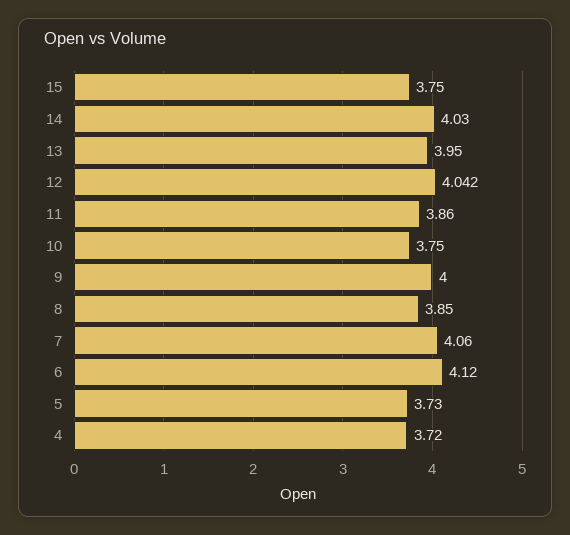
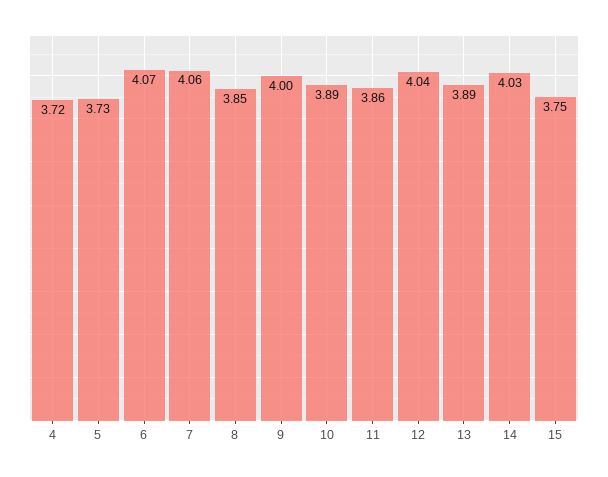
  {
    "15": 3.75,
    "14": 4.03,
-   "13": 3.95,
+   "13": 3.89,
    "12": 4.042,
    "11": 3.86,
-   "10": 3.75,
+   "10": 3.89,
    "9": 4,
    "8": 3.85,
    "7": 4.06,
-   "6": 4.12,
+   "6": 4.07,
    "5": 3.73,
    "4": 3.72
  }

